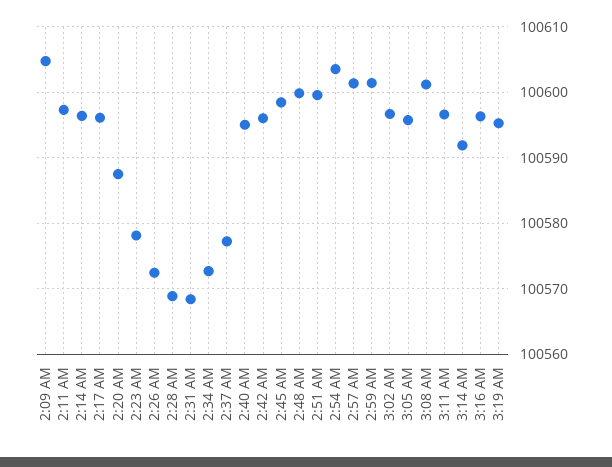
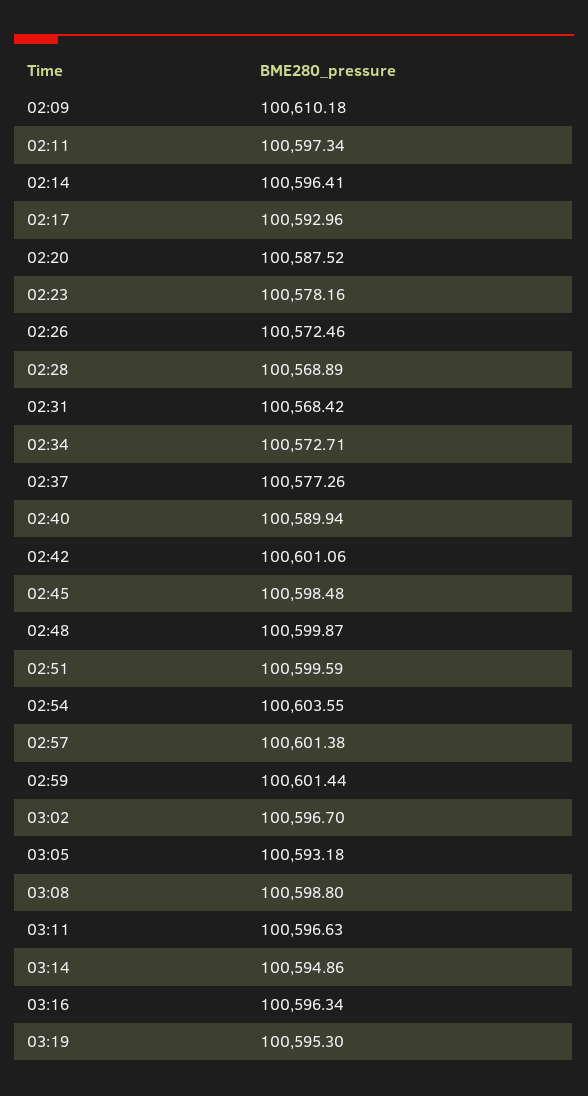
  {
-   "2:09 AM": 100605,
+   "2:09 AM": 100610.18,
    "2:11 AM": 100597.34,
    "2:14 AM": 100596.41,
-   "2:17 AM": 100596,
+   "2:17 AM": 100592.96,
    "2:20 AM": 100587.52,
    "2:23 AM": 100578.16,
    "2:26 AM": 100572.46,
    "2:28 AM": 100568.89,
    "2:31 AM": 100568.42,
    "2:34 AM": 100572.71,
    "2:37 AM": 100577.26,
-   "2:40 AM": 100595,
+   "2:40 AM": 100589.94,
-   "2:42 AM": 100596,
+   "2:42 AM": 100601.06,
    "2:45 AM": 100598.48,
    "2:48 AM": 100599.87,
    "2:51 AM": 100599.59,
    "2:54 AM": 100603.55,
    "2:57 AM": 100601.38,
    "2:59 AM": 100601.44,
    "3:02 AM": 100596.7,
-   "3:05 AM": 100596,
+   "3:05 AM": 100593.18,
-   "3:08 AM": 100601,
+   "3:08 AM": 100598.8,
    "3:11 AM": 100596.63,
-   "3:14 AM": 100592,
+   "3:14 AM": 100594.86,
    "3:16 AM": 100596.34,
    "3:19 AM": 100595.3
  }

